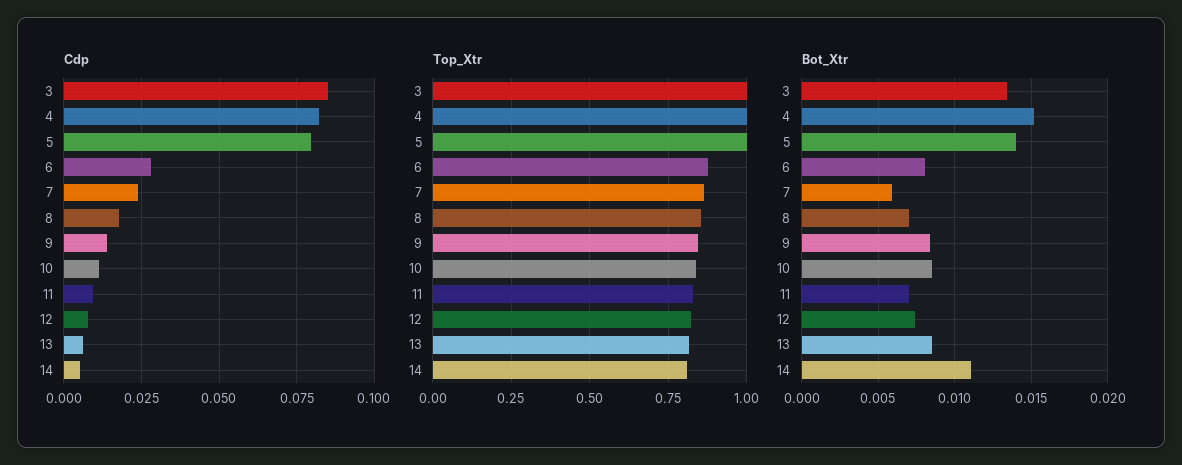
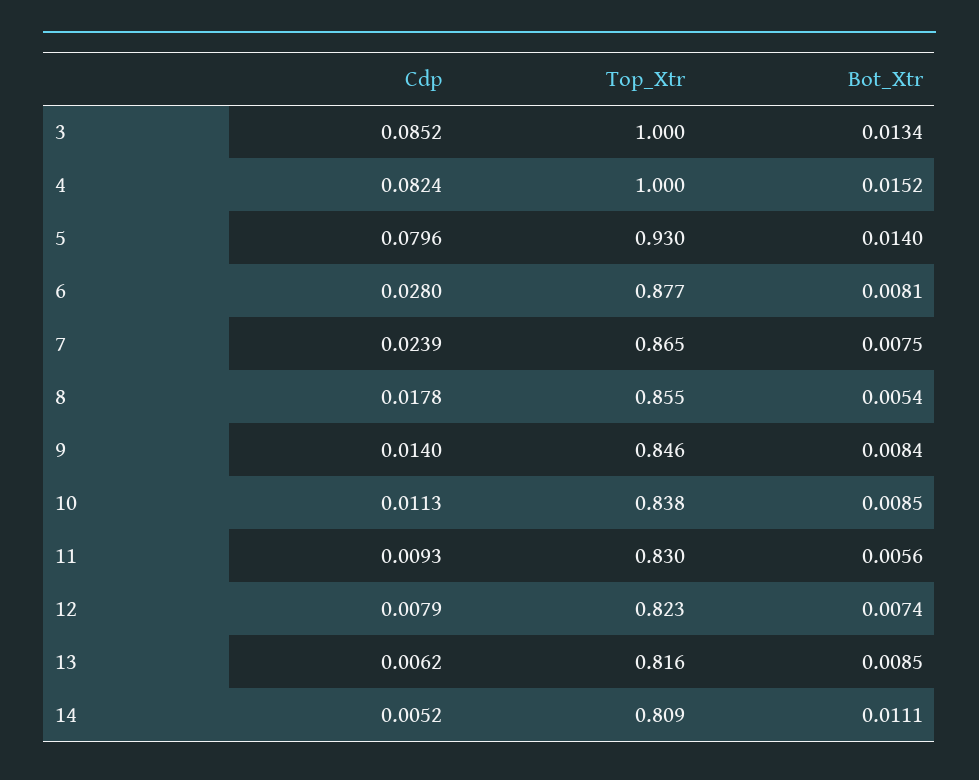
  {
    "Cdp": {
      "3": 0.0852,
      "4": 0.0824,
      "5": 0.0796,
      "6": 0.028,
      "7": 0.0239,
      "8": 0.0178,
      "9": 0.014,
      "10": 0.0113,
      "11": 0.0093,
      "12": 0.0079,
      "13": 0.0062,
      "14": 0.0052
    },
    "Top_Xtr": {
      "3": 1,
      "4": 1,
-     "5": 1,
+     "5": 0.93,
      "6": 0.877,
      "7": 0.865,
      "8": 0.855,
      "9": 0.846,
      "10": 0.838,
      "11": 0.83,
      "12": 0.823,
      "13": 0.816,
      "14": 0.809
    },
    "Bot_Xtr": {
      "3": 0.0134,
      "4": 0.0152,
      "5": 0.014,
      "6": 0.0081,
-     "7": 0.006,
+     "7": 0.0075,
-     "8": 0.007,
+     "8": 0.0054,
      "9": 0.0084,
      "10": 0.0085,
-     "11": 0.007,
+     "11": 0.0056,
      "12": 0.0074,
      "13": 0.0085,
      "14": 0.0111
    }
  }

